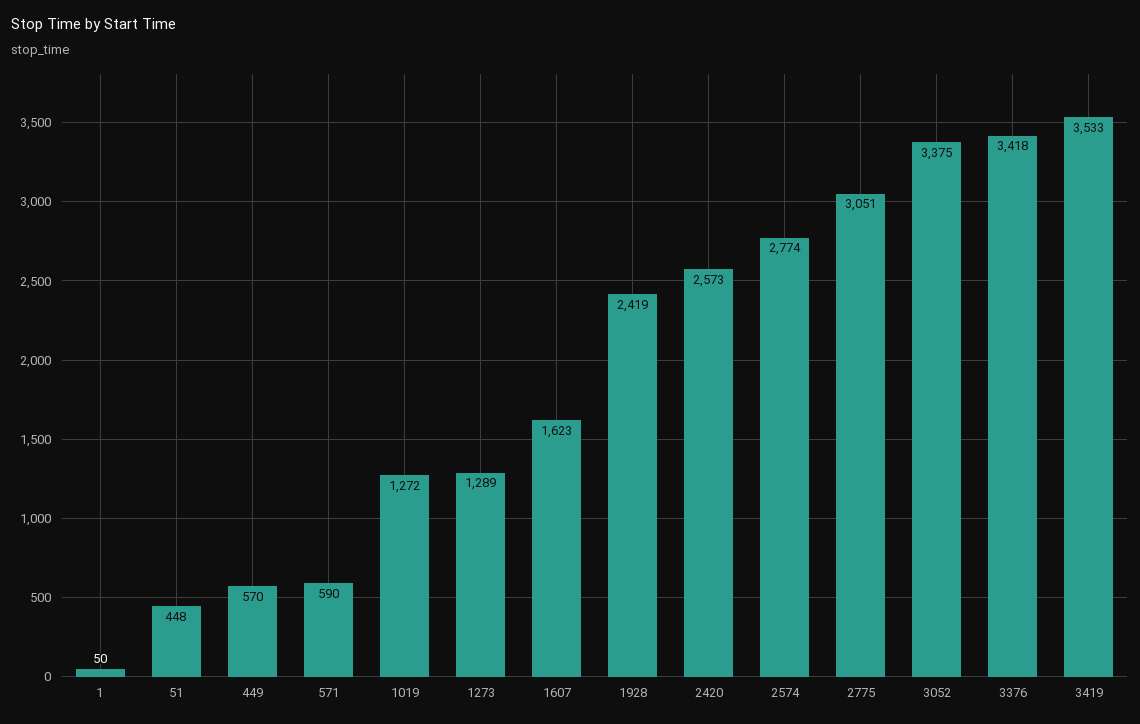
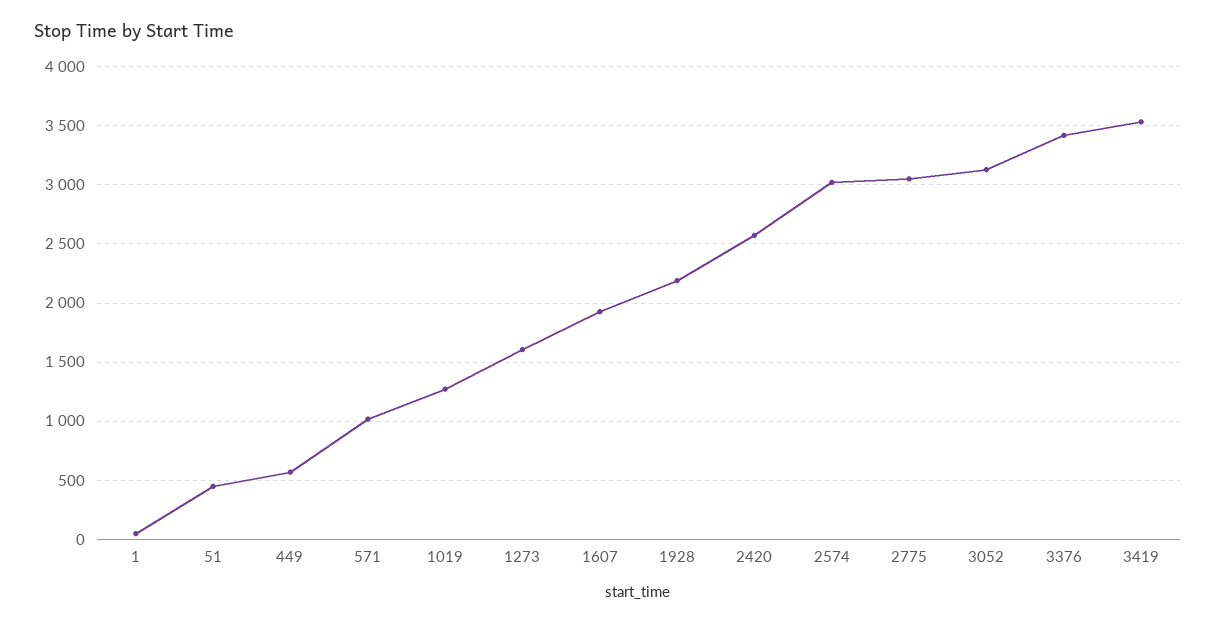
  {
    "1": 50,
    "51": 448,
    "449": 570,
-   "571": 590,
+   "571": 1000,
    "1019": 1272,
-   "1273": 1289,
+   "1273": 1600,
-   "1607": 1623,
+   "1607": 1900,
-   "1928": 2419,
+   "1928": 2200,
    "2420": 2573,
-   "2574": 2774,
+   "2574": 3000,
    "2775": 3051,
-   "3052": 3375,
+   "3052": 3100,
    "3376": 3418,
    "3419": 3533
  }

